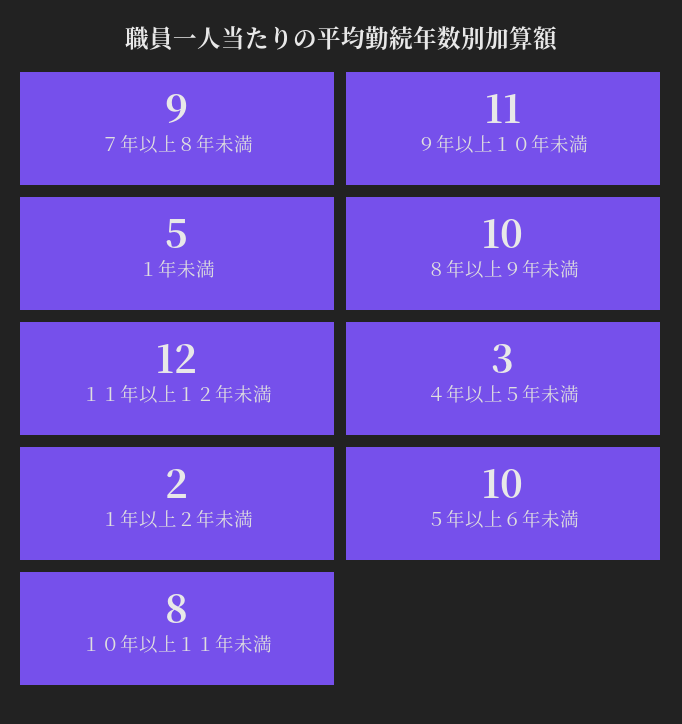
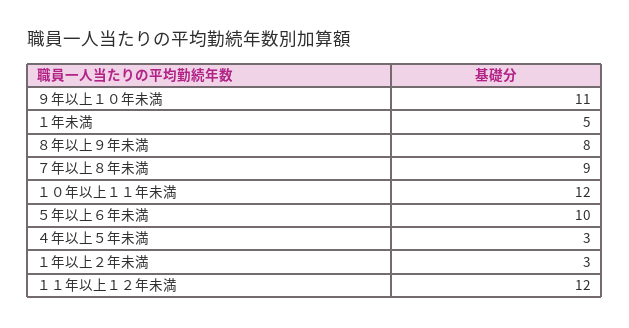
  {
    "７年以上８年未満": 9,
    "９年以上１０年未満": 11,
    "１年未満": 5,
-   "８年以上９年未満": 10,
+   "８年以上９年未満": 8,
    "１１年以上１２年未満": 12,
    "４年以上５年未満": 3,
-   "１年以上２年未満": 2,
+   "１年以上２年未満": 3,
    "５年以上６年未満": 10,
-   "１０年以上１１年未満": 8
+   "１０年以上１１年未満": 12
  }

